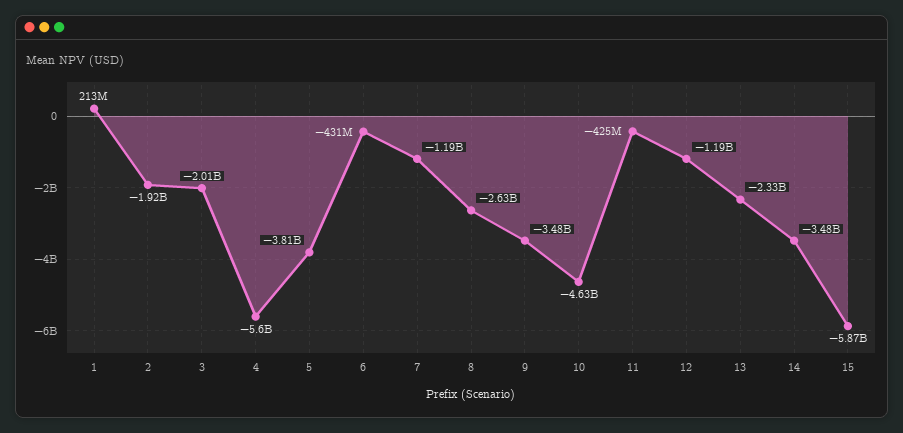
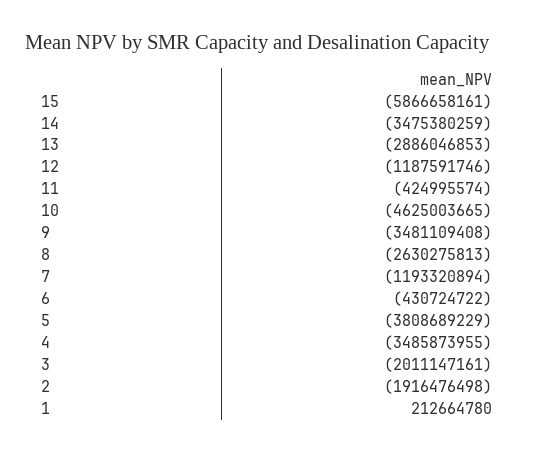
  {
    "1": 212664780,
    "2": -1916476498,
    "3": -2011147161,
-   "4": -5600000000,
+   "4": -3485873955,
    "5": -3808689229,
    "6": -430724722,
    "7": -1193320894,
    "8": -2630275813,
    "9": -3481109408,
    "10": -4625003665,
    "11": -424995574,
    "12": -1187591746,
-   "13": -2330000000,
+   "13": -2886046853,
    "14": -3475380259,
    "15": -5866658161
  }

